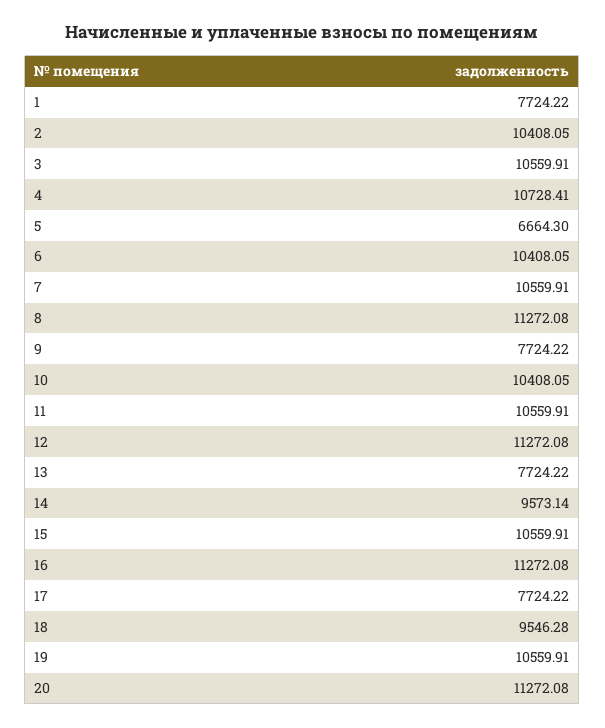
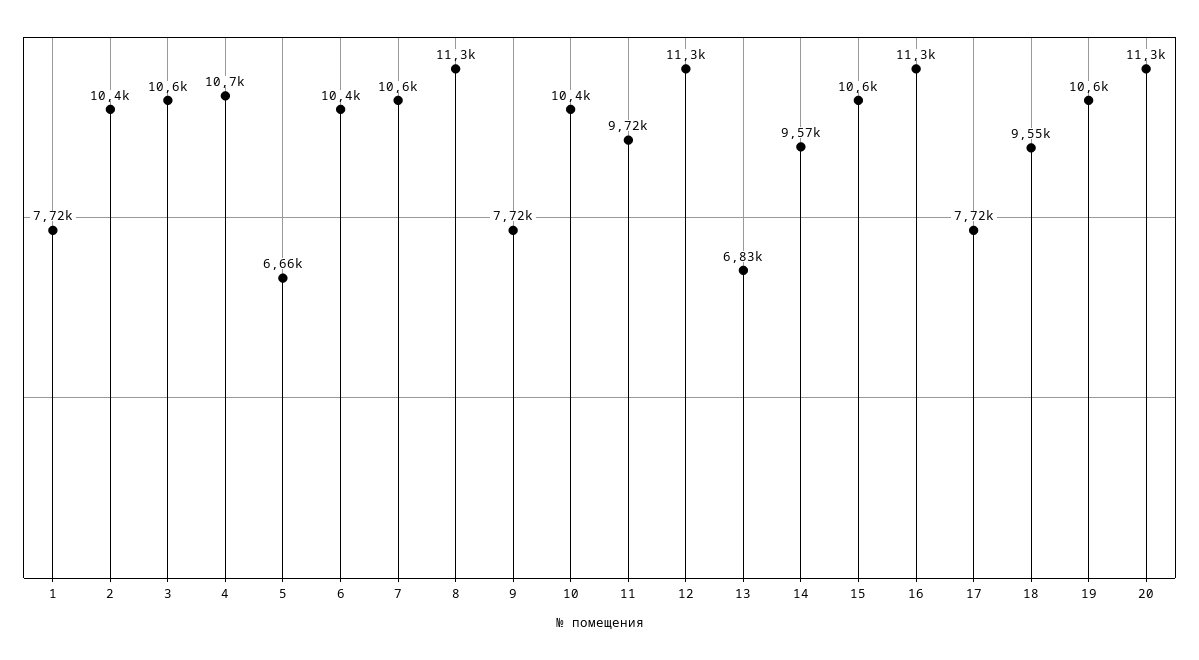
  {
    "1": 7724.22,
    "2": 10408.05,
    "3": 10559.91,
    "4": 10728.41,
    "5": 6664.3,
    "6": 10408.05,
    "7": 10559.91,
    "8": 11272.08,
    "9": 7724.22,
    "10": 10408.05,
-   "11": 10559.91,
+   "11": 9720,
    "12": 11272.08,
-   "13": 7724.22,
+   "13": 6830,
    "14": 9573.14,
    "15": 10559.91,
    "16": 11272.08,
    "17": 7724.22,
    "18": 9546.28,
    "19": 10559.91,
    "20": 11272.08
  }

